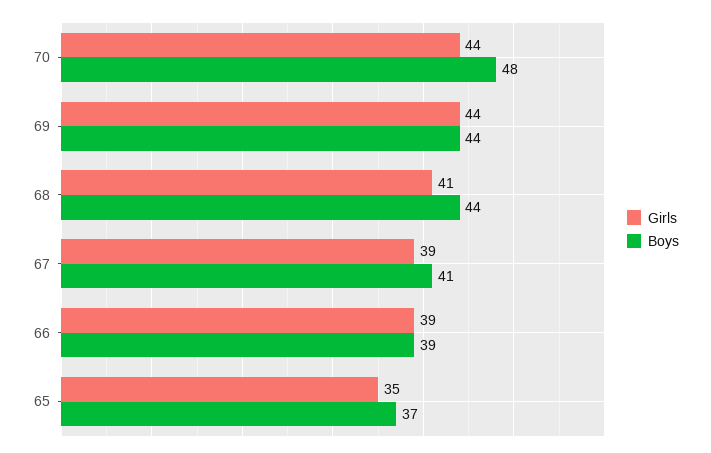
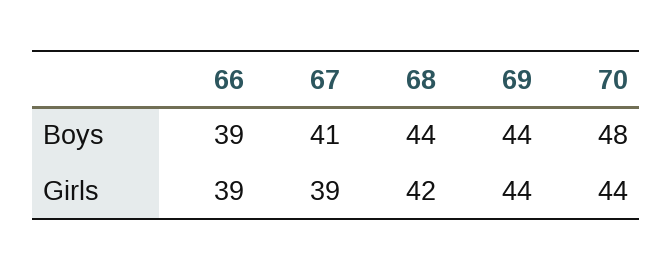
  {
    "Girls": {
      "70": 44,
      "69": 44,
-     "68": 41,
+     "68": 42,
      "67": 39,
-     "66": 39,
+     "66": 39
-     "65": 35
    },
    "Boys": {
      "70": 48,
      "69": 44,
      "68": 44,
      "67": 41,
-     "66": 39,
+     "66": 39
-     "65": 37
    }
  }

